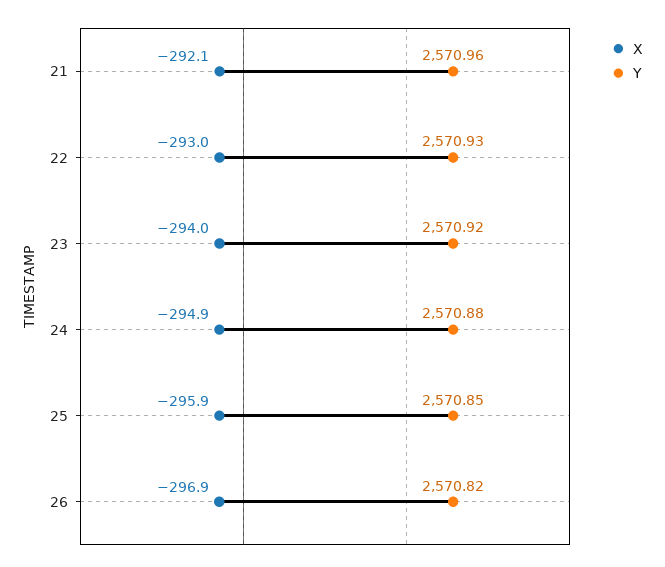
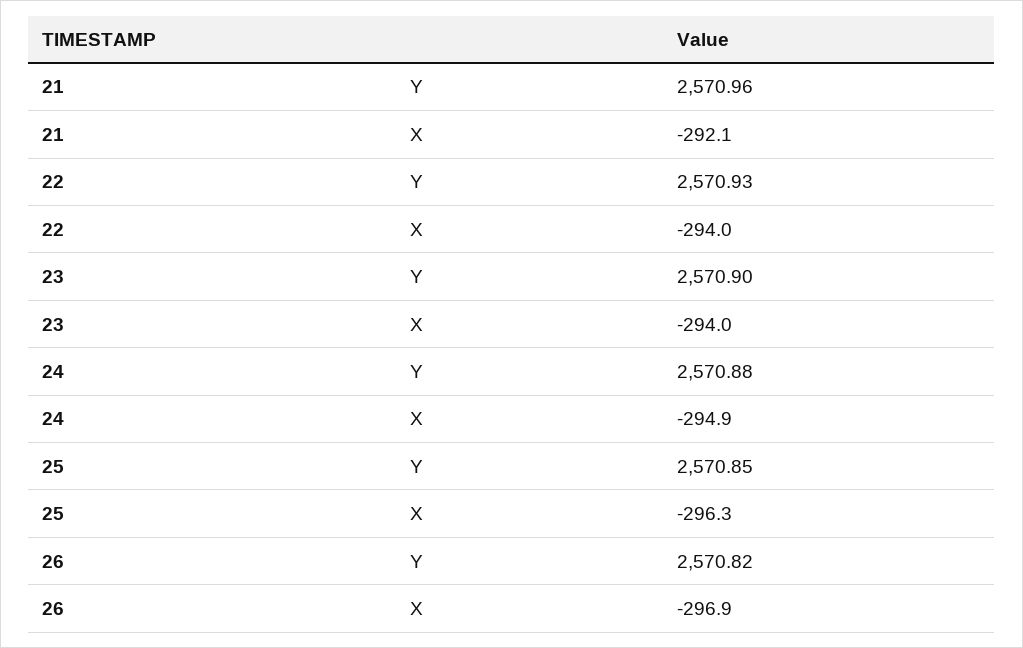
  {
    "X": {
      "21": -292.1,
-     "22": -293,
+     "22": -294,
      "23": -294,
      "24": -294.9,
-     "25": -295.9,
+     "25": -296.3,
      "26": -296.9
    },
    "Y": {
      "21": 2570.96,
      "22": 2570.93,
-     "23": 2570.92,
+     "23": 2570.9,
      "24": 2570.88,
      "25": 2570.85,
      "26": 2570.82
    }
  }

